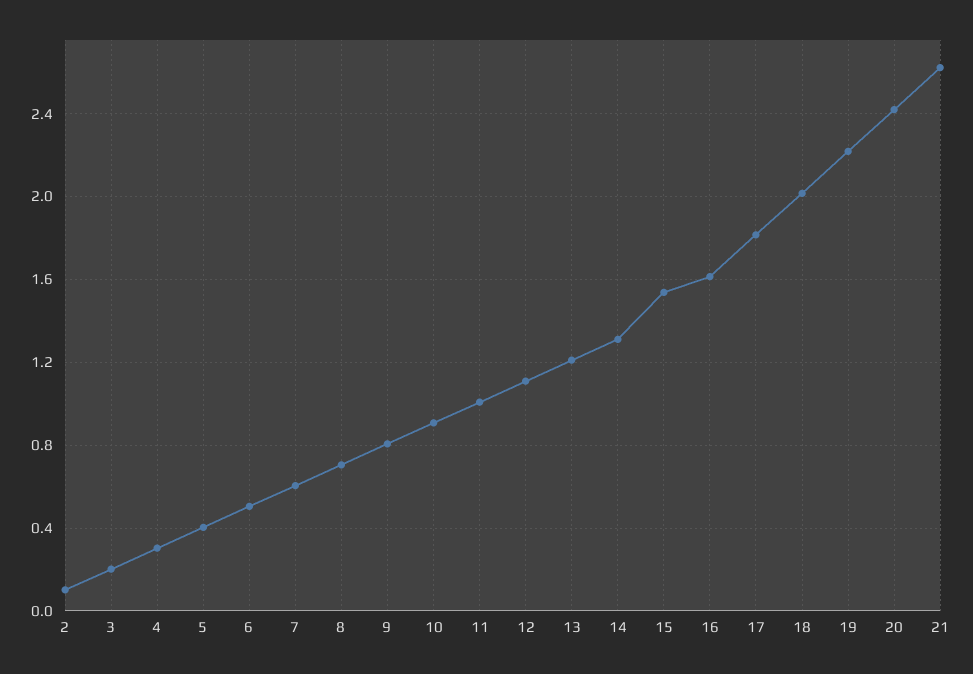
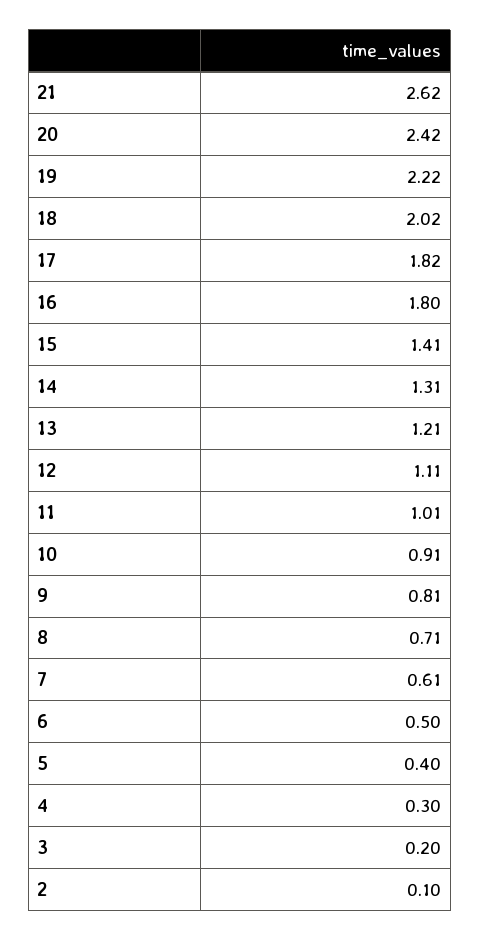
  {
    "2": 0.1,
    "3": 0.2,
    "4": 0.3,
    "5": 0.4,
    "6": 0.5,
    "7": 0.61,
    "8": 0.71,
    "9": 0.81,
    "10": 0.91,
    "11": 1.01,
    "12": 1.11,
    "13": 1.21,
    "14": 1.31,
-   "15": 1.55,
+   "15": 1.41,
-   "16": 1.6,
+   "16": 1.8,
    "17": 1.82,
    "18": 2.02,
    "19": 2.22,
    "20": 2.42,
    "21": 2.62
  }

